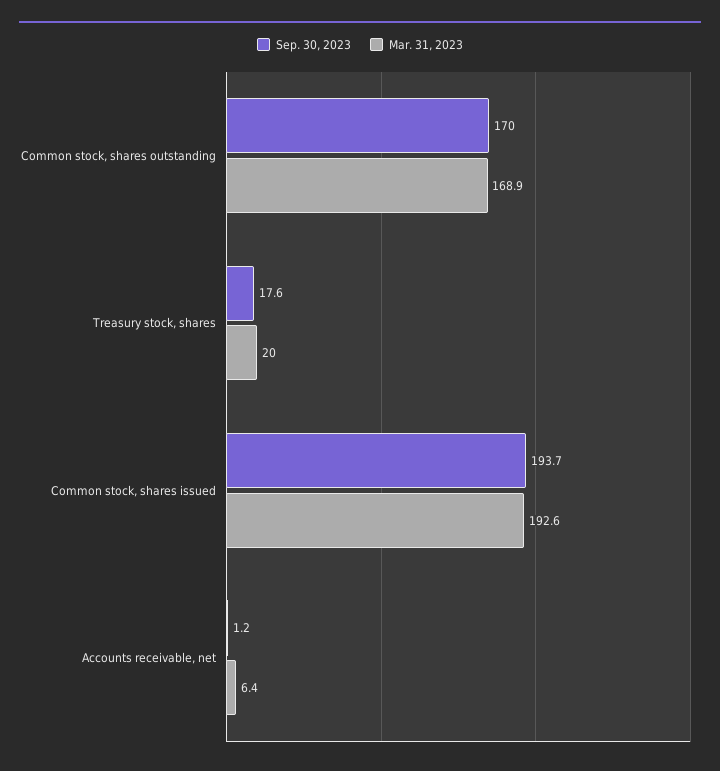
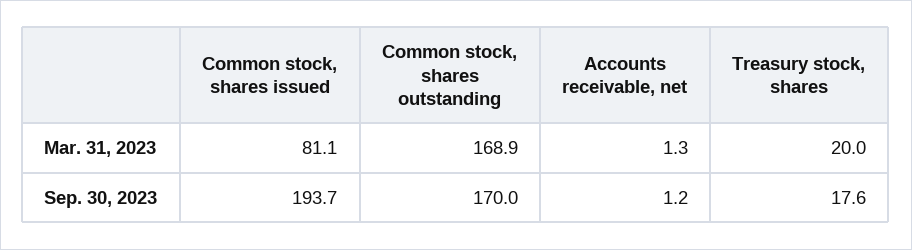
  {
    "Sep. 30, 2023": {
      "Common stock, shares outstanding": 170,
      "Treasury stock, shares": 17.6,
      "Common stock, shares issued": 193.7,
      "Accounts receivable, net": 1.2
    },
    "Mar. 31, 2023": {
      "Common stock, shares outstanding": 168.9,
      "Treasury stock, shares": 20,
-     "Common stock, shares issued": 192.6,
+     "Common stock, shares issued": 81.1,
-     "Accounts receivable, net": 6.4
+     "Accounts receivable, net": 1.3
    }
  }

